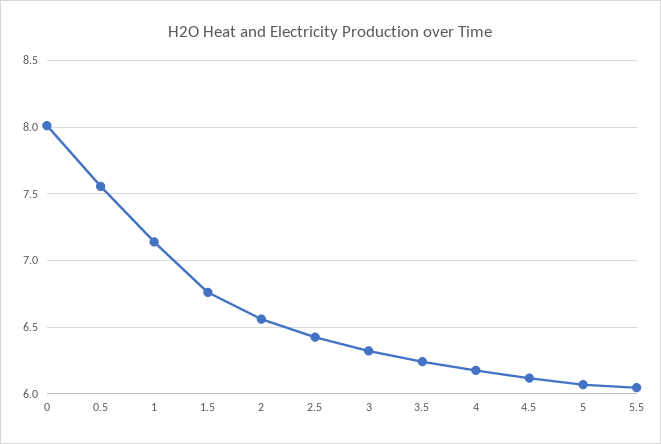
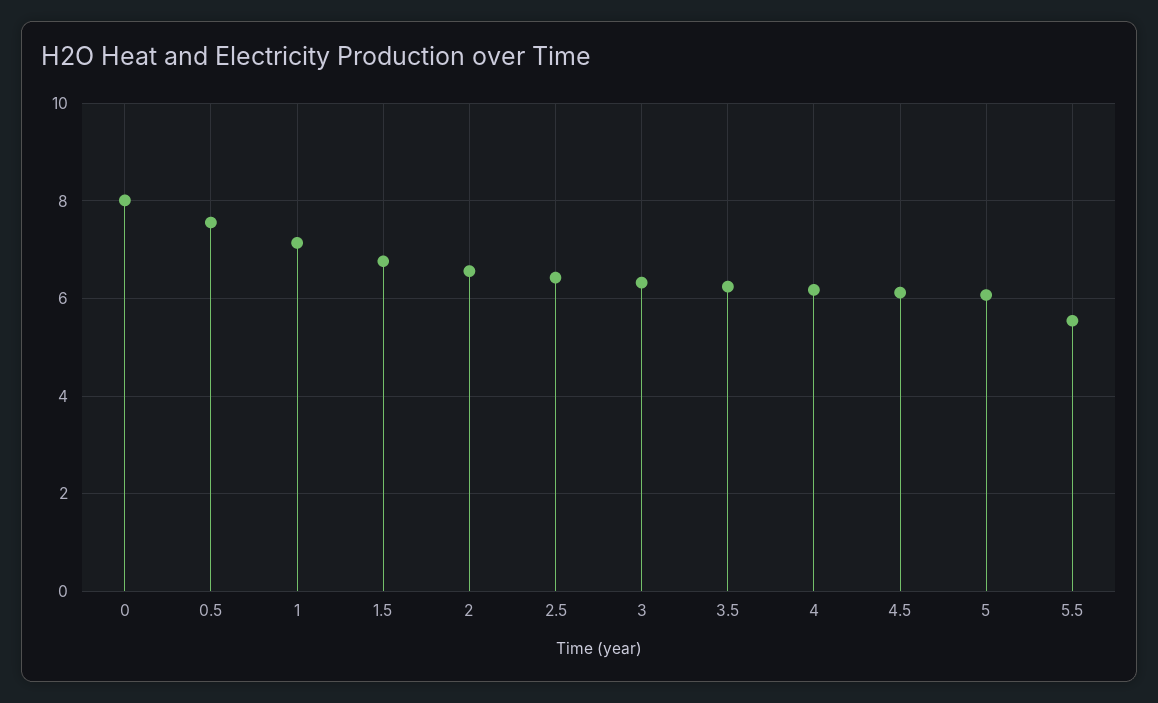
  {
    "0": 8,
    "0.5": 7.55,
    "1": 7.15,
    "1.5": 6.75,
    "2": 6.55,
    "2.5": 6.45,
    "3": 6.3,
    "3.5": 6.25,
    "4": 6.2,
    "4.5": 6.1,
    "5": 6.05,
-   "5.5": 6.05
+   "5.5": 5.6
  }

